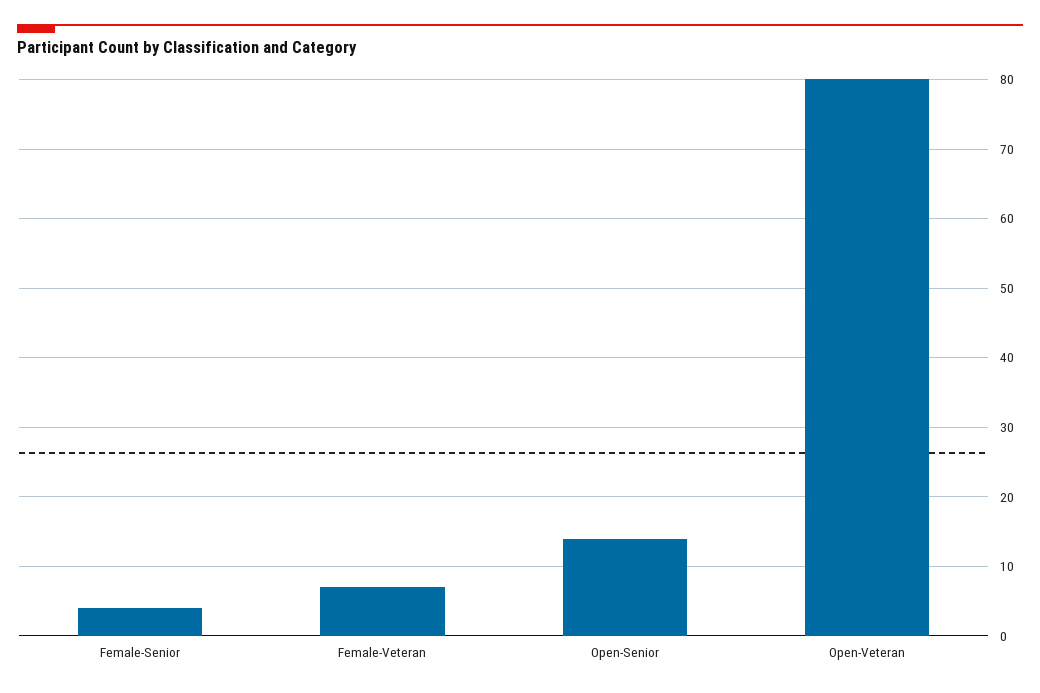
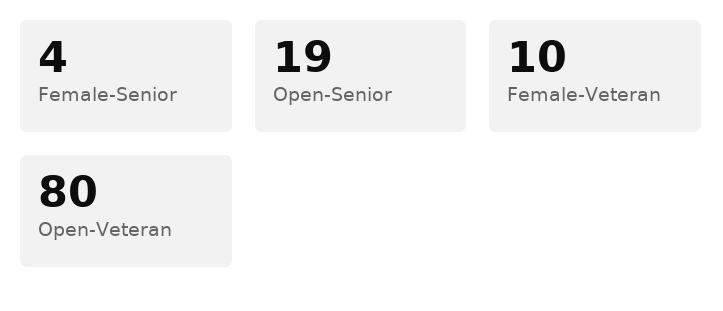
  {
    "Female-Senior": 4,
-   "Female-Veteran": 7,
+   "Female-Veteran": 10,
-   "Open-Senior": 14,
+   "Open-Senior": 19,
    "Open-Veteran": 80
  }

